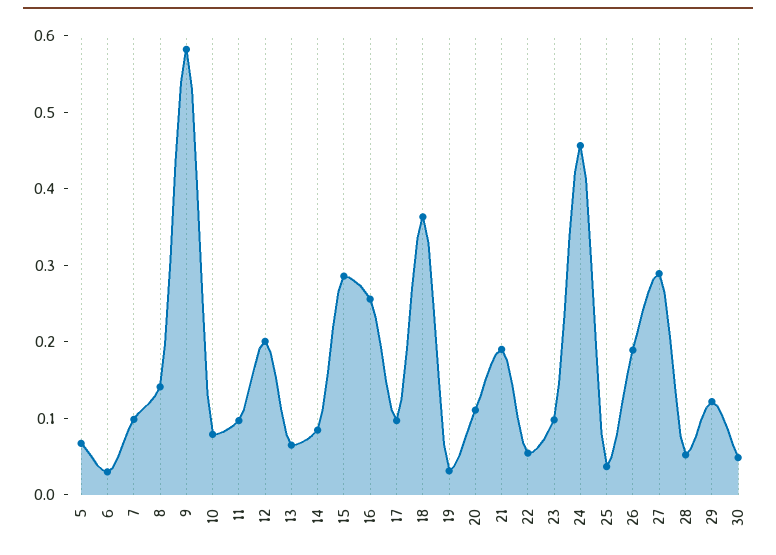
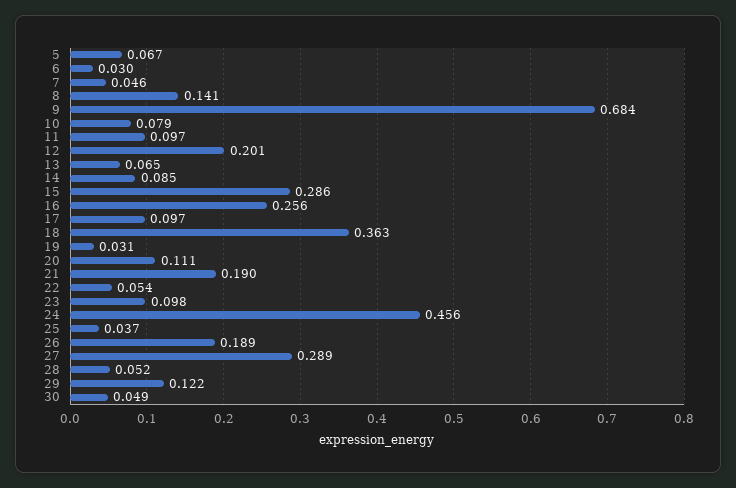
  {
    "5": 0.067,
    "6": 0.03,
-   "7": 0.1,
+   "7": 0.046,
    "8": 0.141,
-   "9": 0.58,
+   "9": 0.684,
    "10": 0.079,
    "11": 0.097,
    "12": 0.201,
    "13": 0.065,
    "14": 0.085,
    "15": 0.286,
    "16": 0.256,
    "17": 0.097,
    "18": 0.363,
    "19": 0.031,
    "20": 0.111,
    "21": 0.19,
    "22": 0.054,
    "23": 0.098,
    "24": 0.456,
    "25": 0.037,
    "26": 0.189,
    "27": 0.289,
    "28": 0.052,
    "29": 0.122,
    "30": 0.049
  }

